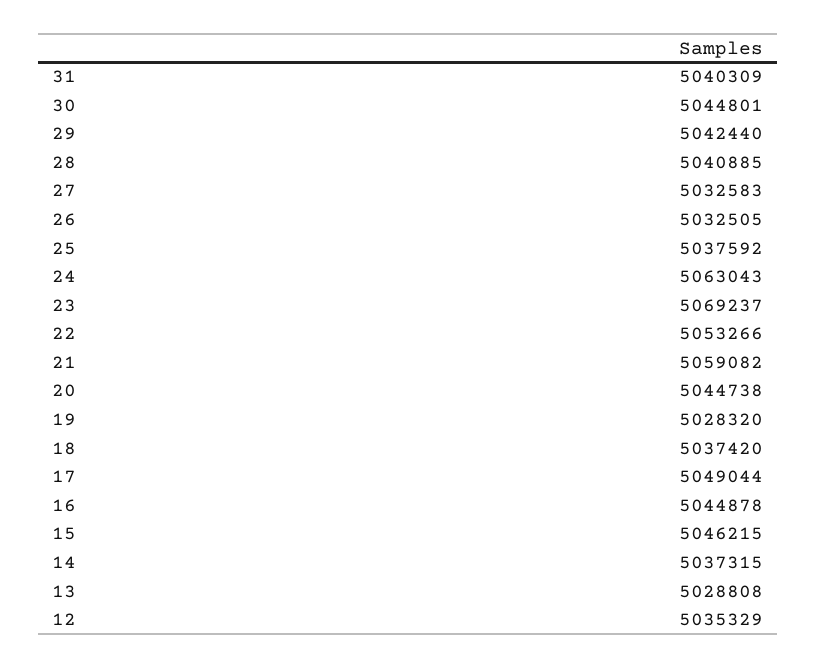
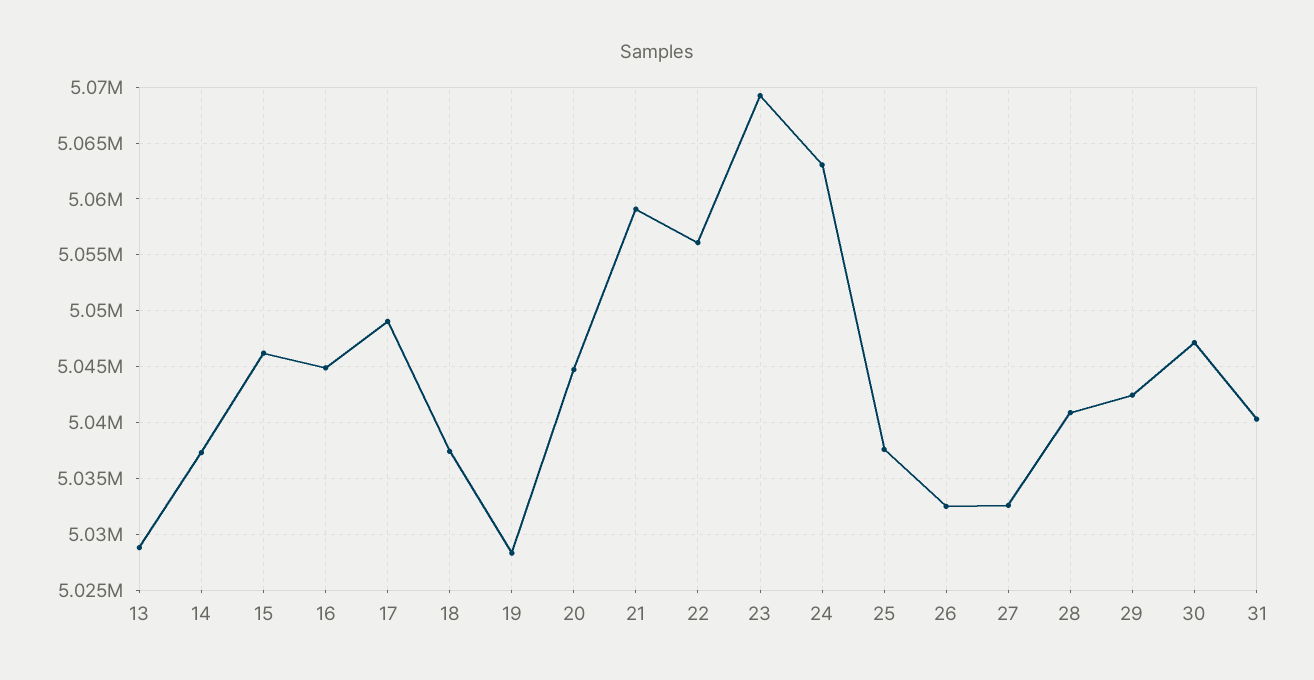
  {
    "31": 5040309,
-   "30": 5044801,
+   "30": 5047000,
    "29": 5042440,
    "28": 5040885,
    "27": 5032583,
    "26": 5032505,
    "25": 5037592,
    "24": 5063043,
    "23": 5069237,
-   "22": 5053266,
+   "22": 5056000,
    "21": 5059082,
    "20": 5044738,
    "19": 5028320,
    "18": 5037420,
    "17": 5049044,
    "16": 5044878,
    "15": 5046215,
    "14": 5037315,
-   "13": 5028808,
+   "13": 5028808
-   "12": 5035329
  }

